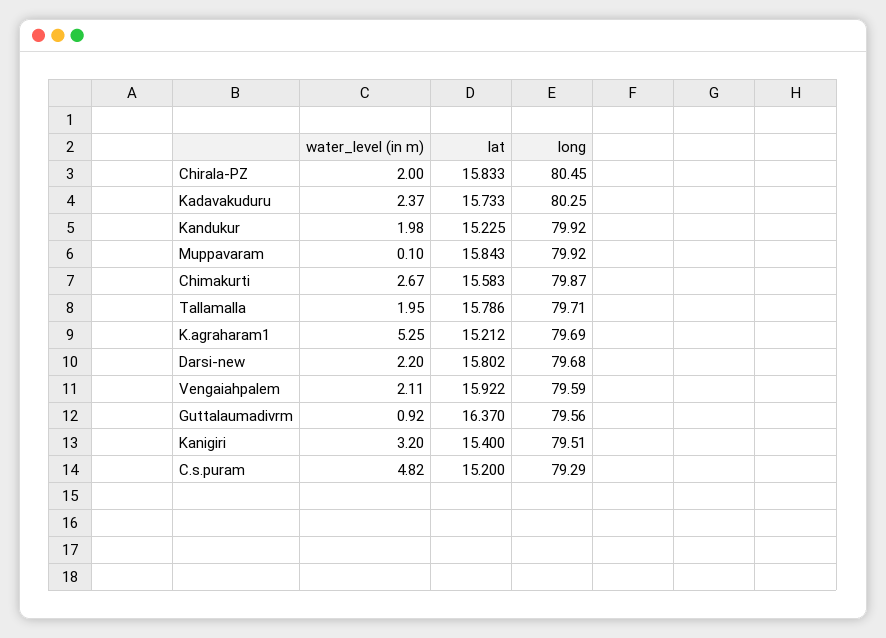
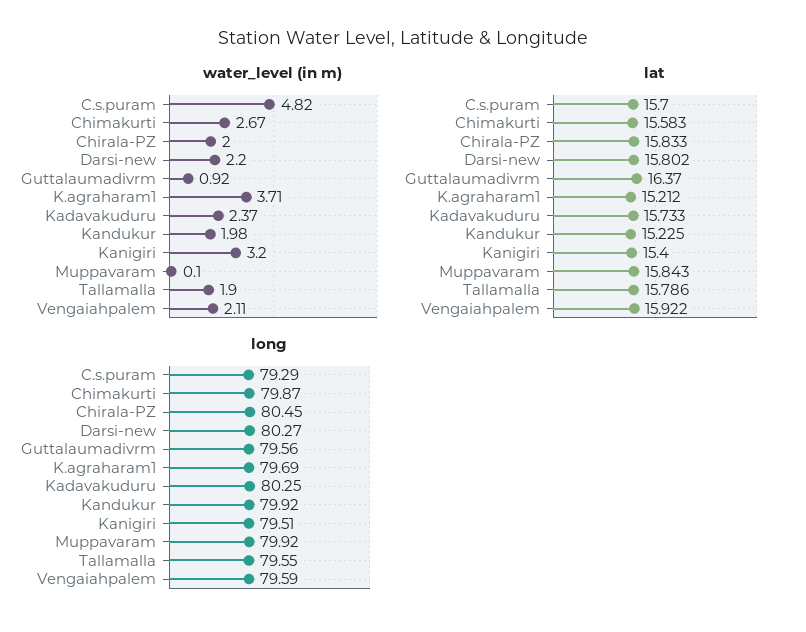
  {
    "water_level (in m)": {
      "Chirala-PZ": 2,
      "Kadavakuduru": 2.37,
      "Kandukur": 1.98,
      "Muppavaram": 0.1,
      "Chimakurti": 2.67,
-     "Tallamalla": 1.95,
+     "Tallamalla": 1.9,
-     "K.agraharam1": 5.25,
+     "K.agraharam1": 3.71,
      "Darsi-new": 2.2,
      "Vengaiahpalem": 2.11,
      "Guttalaumadivrm": 0.92,
      "Kanigiri": 3.2,
      "C.s.puram": 4.82
    },
    "lat": {
      "Chirala-PZ": 15.833,
      "Kadavakuduru": 15.733,
      "Kandukur": 15.225,
      "Muppavaram": 15.843,
      "Chimakurti": 15.583,
      "Tallamalla": 15.786,
      "K.agraharam1": 15.212,
      "Darsi-new": 15.802,
      "Vengaiahpalem": 15.922,
      "Guttalaumadivrm": 16.37,
      "Kanigiri": 15.4,
-     "C.s.puram": 15.2
+     "C.s.puram": 15.7
    },
    "long": {
      "Chirala-PZ": 80.45,
      "Kadavakuduru": 80.25,
      "Kandukur": 79.92,
      "Muppavaram": 79.92,
      "Chimakurti": 79.87,
-     "Tallamalla": 79.71,
+     "Tallamalla": 79.55,
      "K.agraharam1": 79.69,
-     "Darsi-new": 79.68,
+     "Darsi-new": 80.27,
      "Vengaiahpalem": 79.59,
      "Guttalaumadivrm": 79.56,
      "Kanigiri": 79.51,
      "C.s.puram": 79.29
    }
  }

